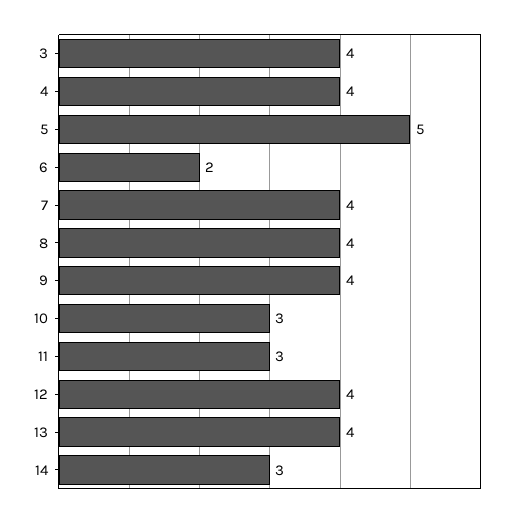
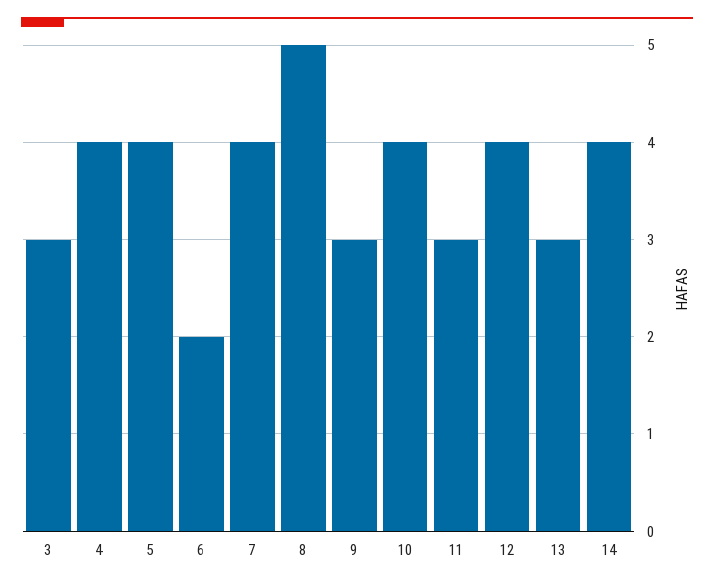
  {
-   "3": 4,
+   "3": 3,
    "4": 4,
-   "5": 5,
+   "5": 4,
    "6": 2,
    "7": 4,
-   "8": 4,
+   "8": 5,
-   "9": 4,
+   "9": 3,
-   "10": 3,
+   "10": 4,
    "11": 3,
    "12": 4,
-   "13": 4,
+   "13": 3,
-   "14": 3
+   "14": 4
  }

